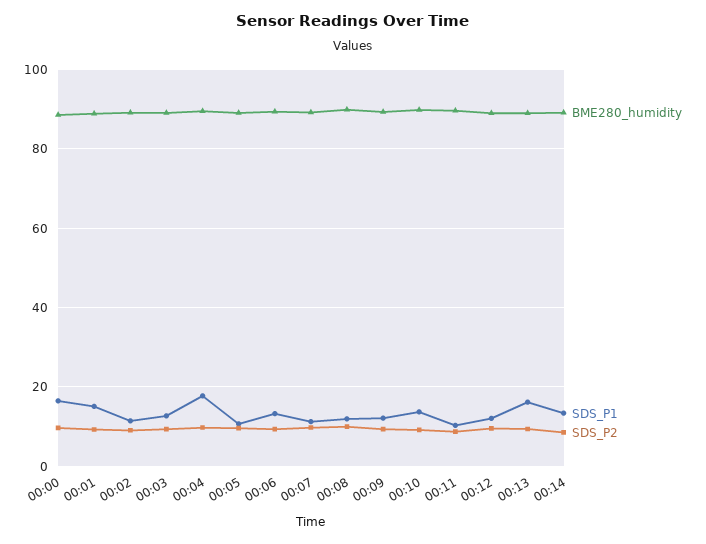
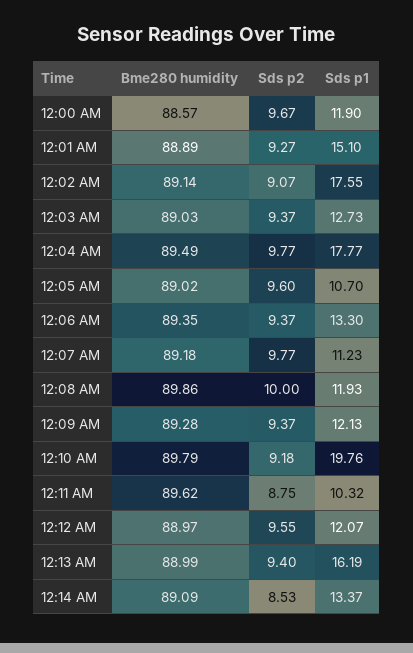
  {
    "BME280_humidity": {
      "00:00": 88.57,
      "00:01": 88.89,
      "00:02": 89.14,
      "00:03": 89.03,
      "00:04": 89.49,
      "00:05": 89.02,
      "00:06": 89.35,
      "00:07": 89.18,
      "00:08": 89.86,
      "00:09": 89.28,
      "00:10": 89.79,
      "00:11": 89.62,
      "00:12": 88.97,
      "00:13": 88.99,
      "00:14": 89.09
    },
    "SDS_P1": {
-     "00:00": 16,
+     "00:00": 11.9,
      "00:01": 15.1,
-     "00:02": 12,
+     "00:02": 17.55,
      "00:03": 12.73,
      "00:04": 17.77,
      "00:05": 10.7,
      "00:06": 13.3,
      "00:07": 11.23,
      "00:08": 11.93,
      "00:09": 12.13,
-     "00:10": 14,
+     "00:10": 19.76,
      "00:11": 10.32,
      "00:12": 12.07,
      "00:13": 16.19,
      "00:14": 13.37
    },
    "SDS_P2": {
      "00:00": 9.67,
      "00:01": 9.27,
      "00:02": 9.07,
      "00:03": 9.37,
      "00:04": 9.77,
      "00:05": 9.6,
      "00:06": 9.37,
      "00:07": 9.77,
      "00:08": 10,
      "00:09": 9.37,
      "00:10": 9.18,
      "00:11": 8.75,
      "00:12": 9.55,
      "00:13": 9.4,
      "00:14": 8.53
    }
  }

